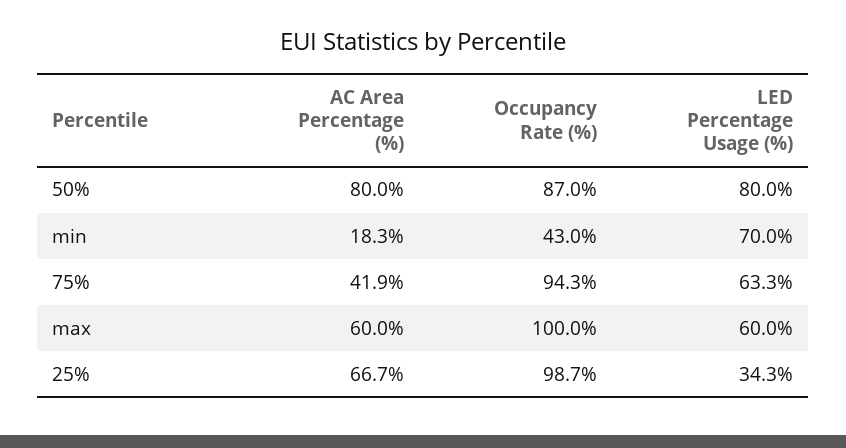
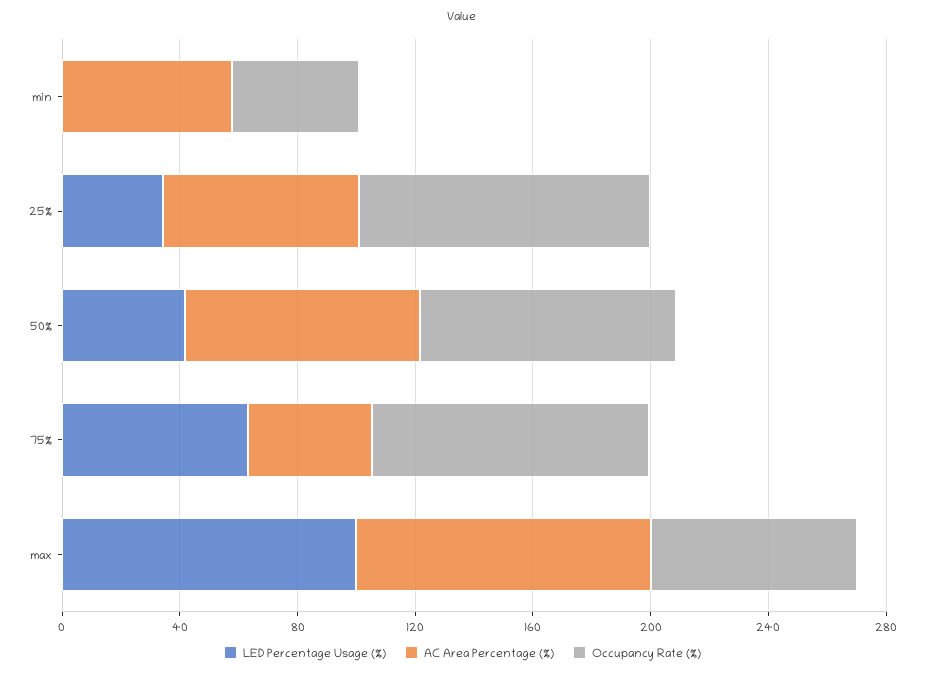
  {
    "AC Area Percentage (%)": {
      "50%": 80,
-     "min": 18.3,
+     "min": 60,
      "75%": 41.9,
-     "max": 60,
+     "max": 100,
      "25%": 66.7
    },
    "Occupancy Rate (%)": {
      "50%": 87,
      "min": 43,
      "75%": 94.3,
-     "max": 100,
+     "max": 70,
      "25%": 98.7
    },
    "LED Percentage Usage (%)": {
-     "50%": 80,
+     "50%": 40,
-     "min": 70,
+     "min": 0,
      "75%": 63.3,
-     "max": 60,
+     "max": 100,
      "25%": 34.3
    }
  }

